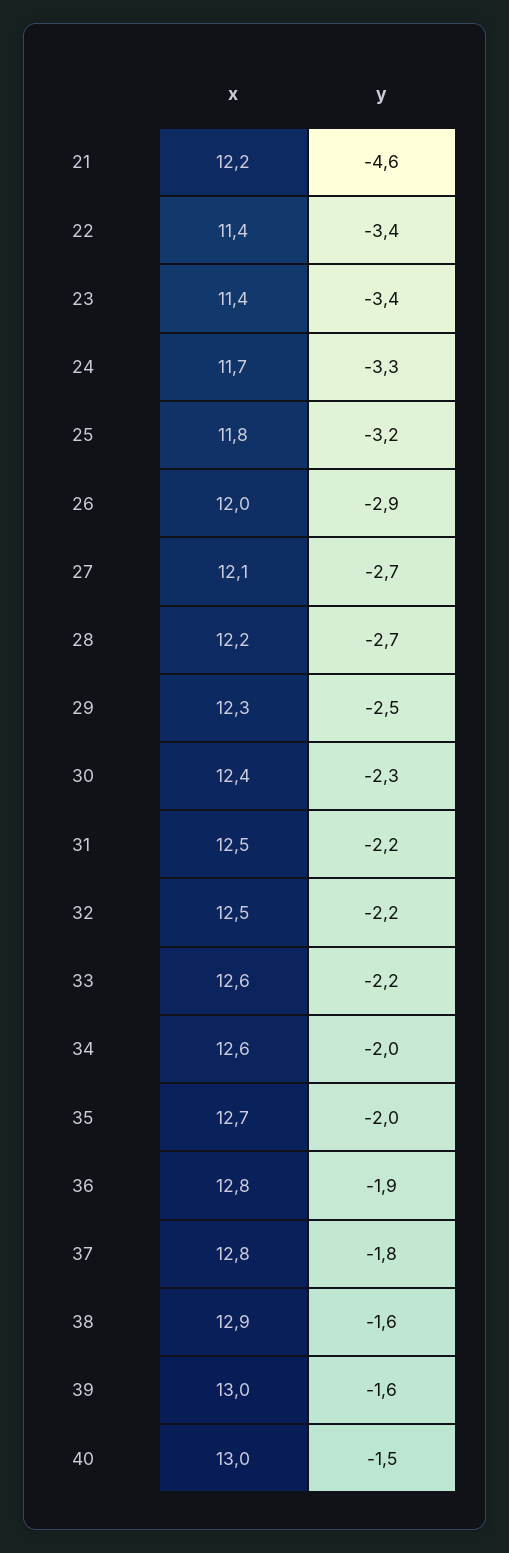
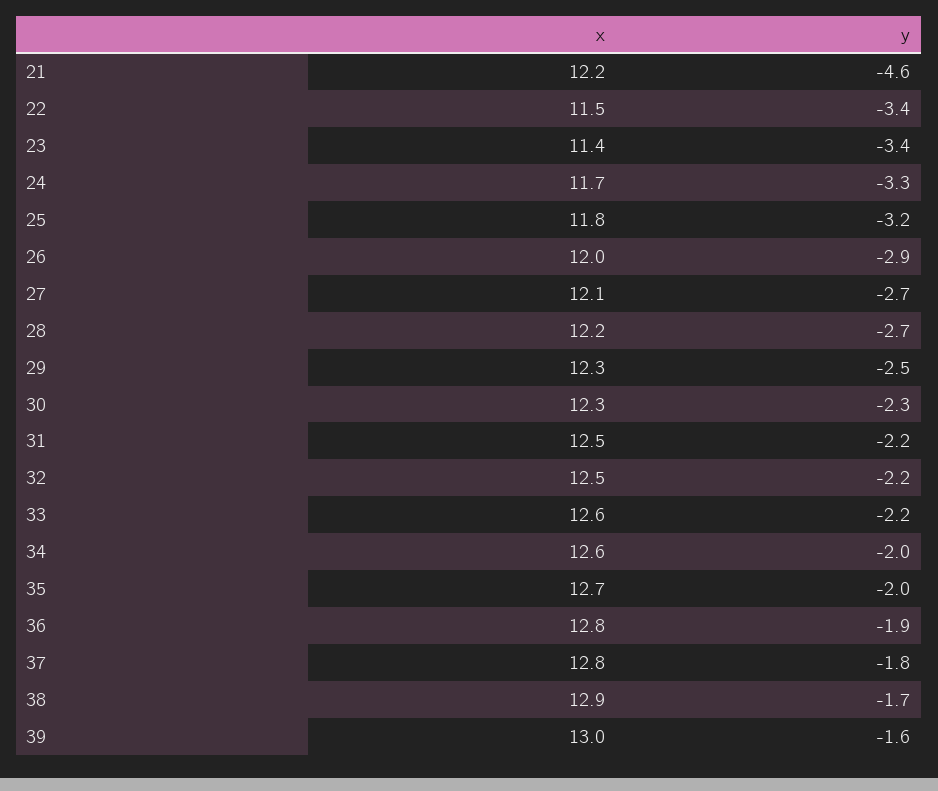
  {
    "x": {
      "21": 12.2,
-     "22": 11.4,
+     "22": 11.5,
      "23": 11.4,
      "24": 11.7,
      "25": 11.8,
      "26": 12,
      "27": 12.1,
      "28": 12.2,
      "29": 12.3,
-     "30": 12.4,
+     "30": 12.3,
      "31": 12.5,
      "32": 12.5,
      "33": 12.6,
      "34": 12.6,
      "35": 12.7,
      "36": 12.8,
      "37": 12.8,
      "38": 12.9,
-     "39": 13,
+     "39": 13
-     "40": 13
    },
    "y": {
      "21": -4.6,
      "22": -3.4,
      "23": -3.4,
      "24": -3.3,
      "25": -3.2,
      "26": -2.9,
      "27": -2.7,
      "28": -2.7,
      "29": -2.5,
      "30": -2.3,
      "31": -2.2,
      "32": -2.2,
      "33": -2.2,
      "34": -2,
      "35": -2,
      "36": -1.9,
      "37": -1.8,
-     "38": -1.6,
+     "38": -1.7,
-     "39": -1.6,
+     "39": -1.6
-     "40": -1.5
    }
  }

